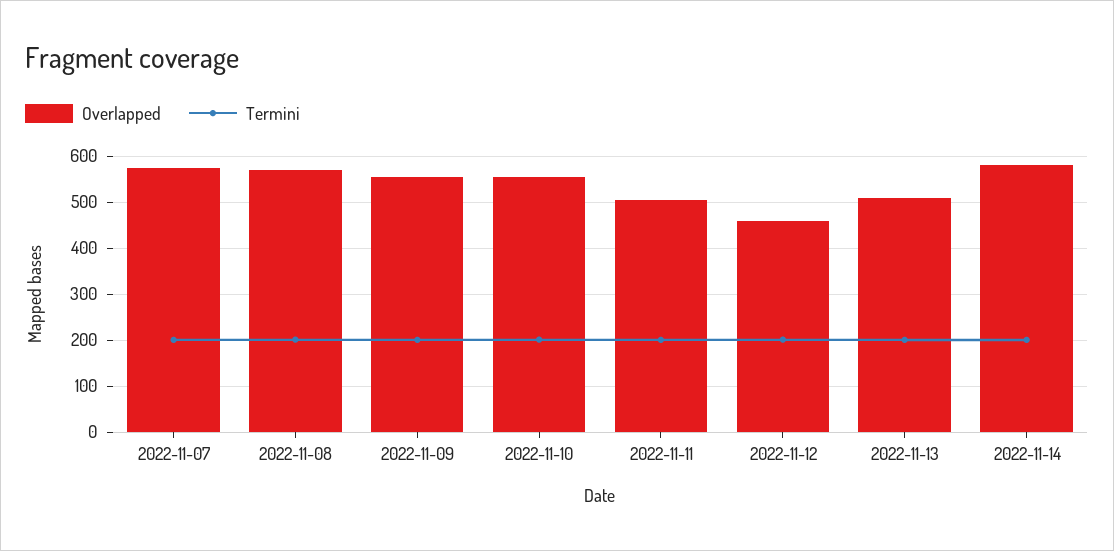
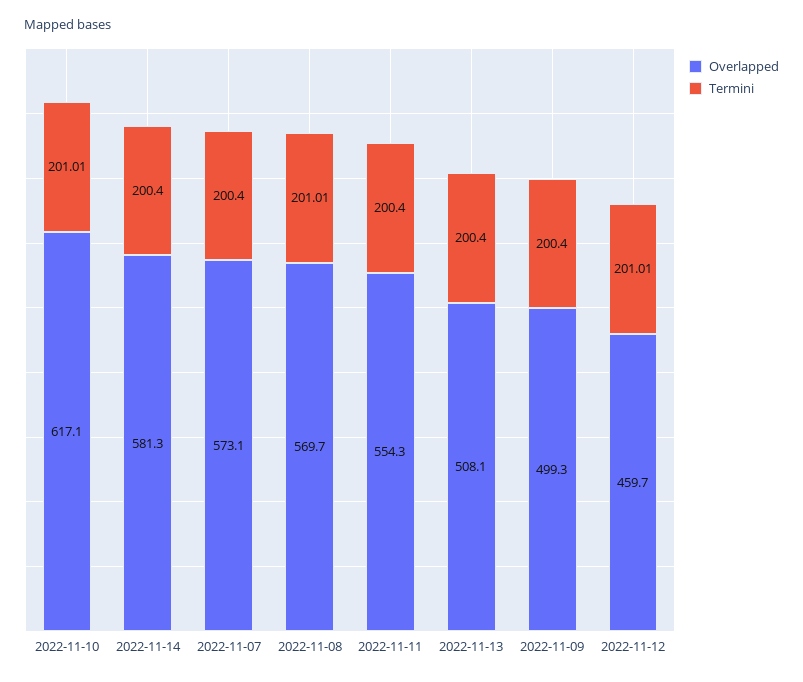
  {
    "Overlapped": {
      "2022-11-07": 573.1,
      "2022-11-08": 569.7,
-     "2022-11-09": 560,
+     "2022-11-09": 499.3,
-     "2022-11-10": 560,
+     "2022-11-10": 617.1,
-     "2022-11-11": 500,
+     "2022-11-11": 554.3,
      "2022-11-12": 459.7,
      "2022-11-13": 508.1,
      "2022-11-14": 581.3
    },
    "Termini": {
      "2022-11-07": 200.4,
      "2022-11-08": 201.01,
      "2022-11-09": 200.4,
      "2022-11-10": 201.01,
      "2022-11-11": 200.4,
      "2022-11-12": 201.01,
      "2022-11-13": 200.4,
      "2022-11-14": 200.4
    }
  }

